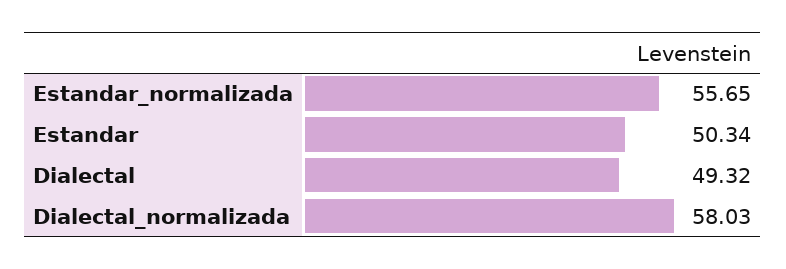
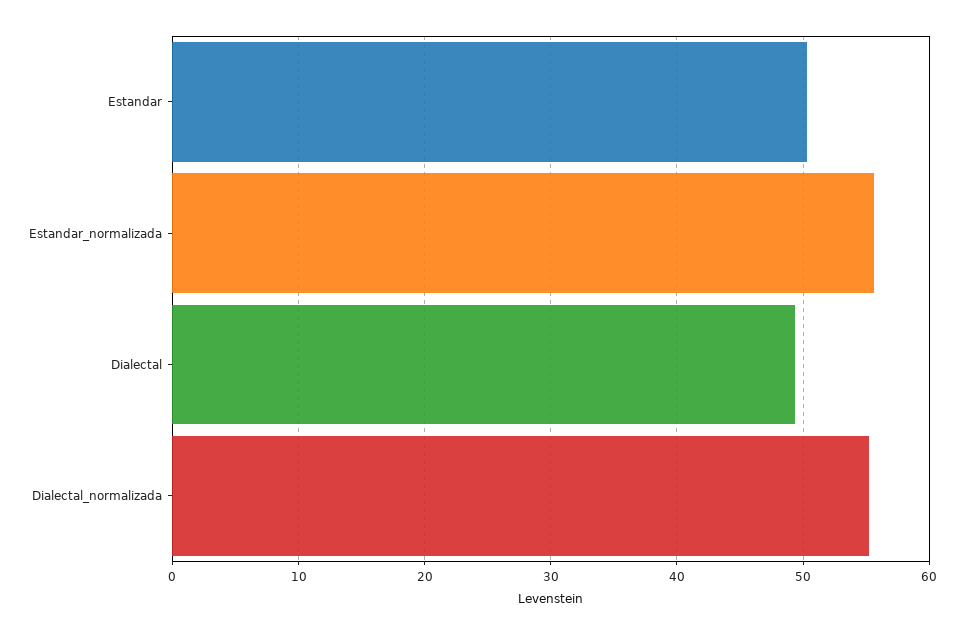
  {
    "Estandar_normalizada": 55.65,
    "Estandar": 50.34,
    "Dialectal": 49.32,
-   "Dialectal_normalizada": 58.03
+   "Dialectal_normalizada": 55
  }

